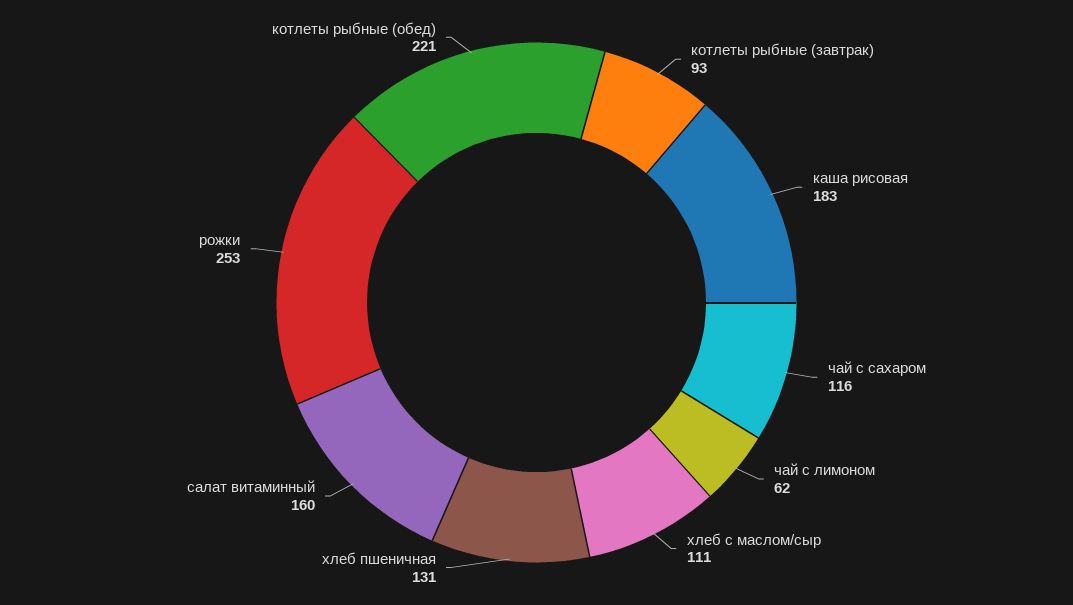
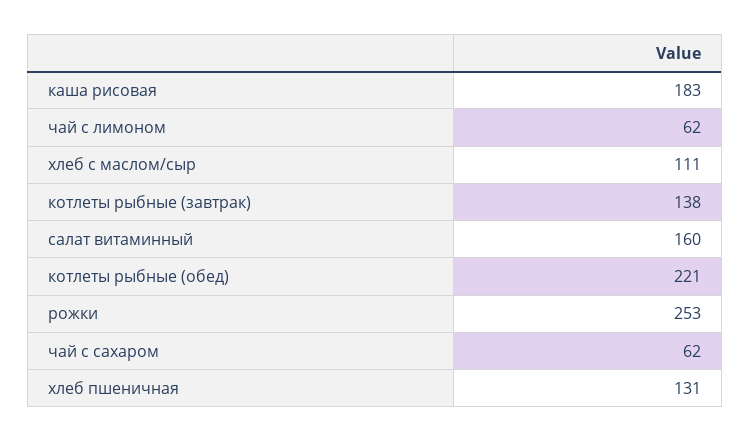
  {
-   "котлеты рыбные (завтрак)": 93,
+   "котлеты рыбные (завтрак)": 138,
    "каша рисовая": 183,
-   "чай с сахаром": 116,
+   "чай с сахаром": 62,
    "чай с лимоном": 62,
    "хлеб с маслом/сыр": 111,
    "хлеб пшеничная": 131,
    "салат витаминный": 160,
    "рожки": 253,
    "котлеты рыбные (обед)": 221
  }

